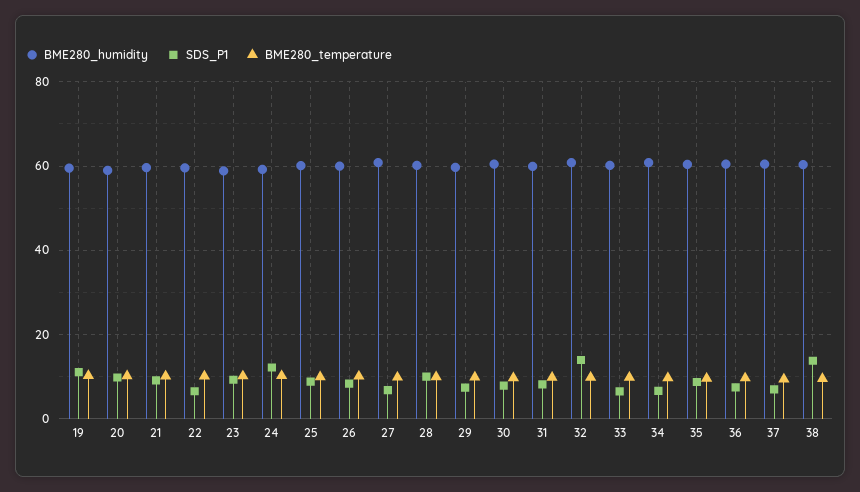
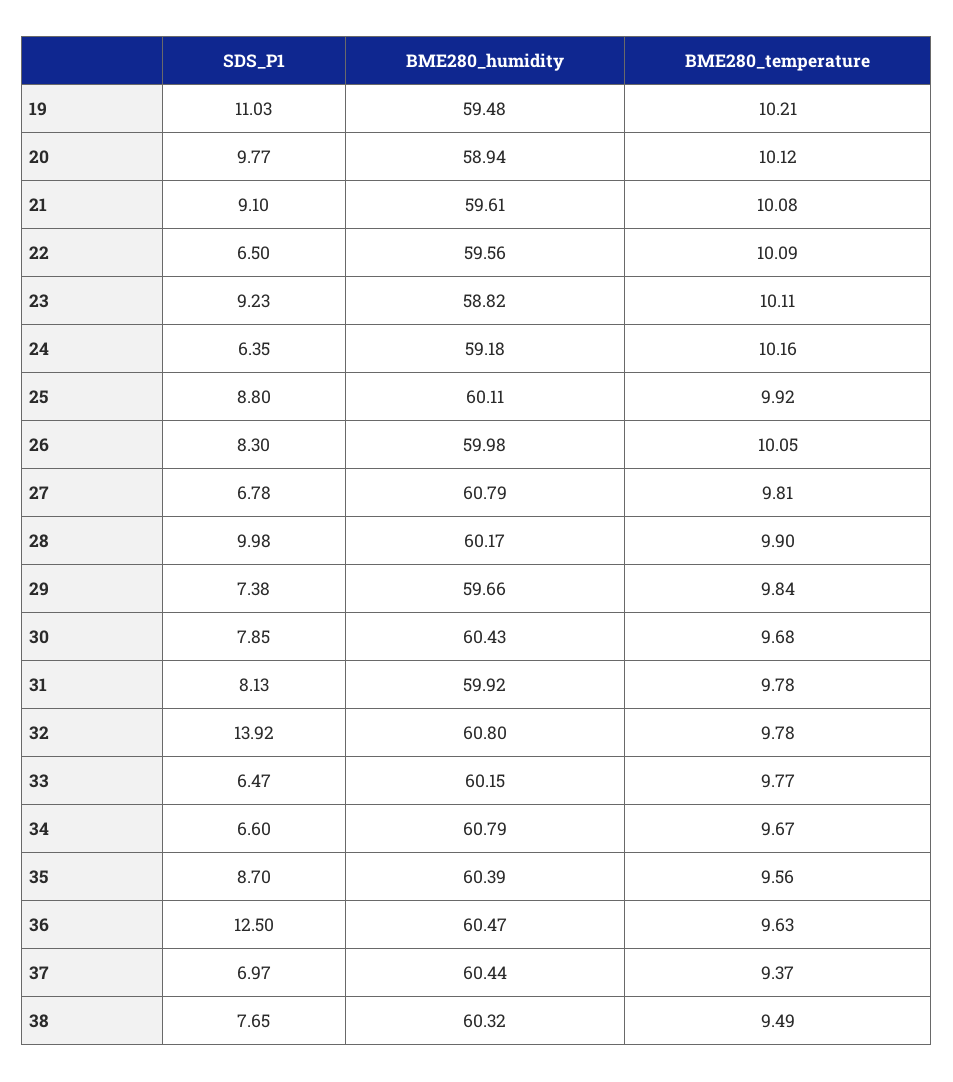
  {
    "BME280_humidity": {
      "19": 59.48,
      "20": 58.94,
      "21": 59.61,
      "22": 59.56,
      "23": 58.82,
      "24": 59.18,
      "25": 60.11,
      "26": 59.98,
      "27": 60.79,
      "28": 60.17,
      "29": 59.66,
      "30": 60.43,
      "31": 59.92,
      "32": 60.8,
      "33": 60.15,
      "34": 60.79,
      "35": 60.39,
      "36": 60.47,
      "37": 60.44,
      "38": 60.32
    },
    "SDS_P1": {
      "19": 11.03,
      "20": 9.77,
      "21": 9.1,
      "22": 6.5,
      "23": 9.23,
-     "24": 12,
+     "24": 6.35,
      "25": 8.8,
      "26": 8.3,
      "27": 6.78,
      "28": 9.98,
      "29": 7.38,
      "30": 7.85,
      "31": 8.13,
      "32": 13.92,
      "33": 6.47,
      "34": 6.6,
      "35": 8.7,
-     "36": 8,
+     "36": 12.5,
      "37": 6.97,
-     "38": 14
+     "38": 7.65
    },
    "BME280_temperature": {
      "19": 10.21,
      "20": 10.12,
      "21": 10.08,
      "22": 10.09,
      "23": 10.11,
      "24": 10.16,
      "25": 9.92,
      "26": 10.05,
      "27": 9.81,
      "28": 9.9,
      "29": 9.84,
      "30": 9.68,
      "31": 9.78,
      "32": 9.78,
      "33": 9.77,
      "34": 9.67,
      "35": 9.56,
      "36": 9.63,
      "37": 9.37,
      "38": 9.49
    }
  }

